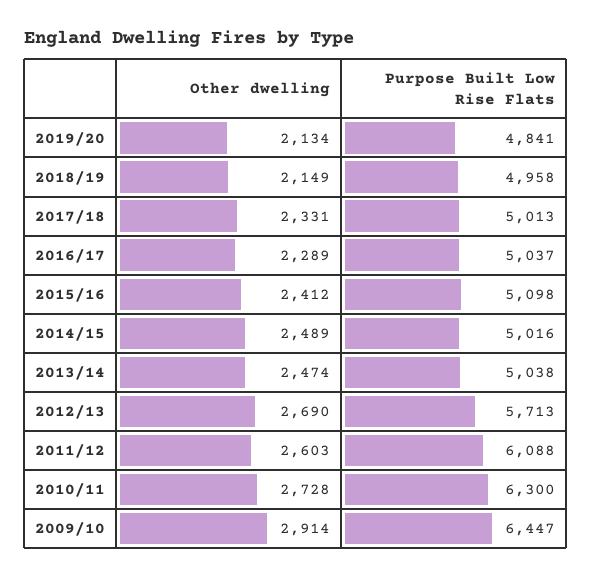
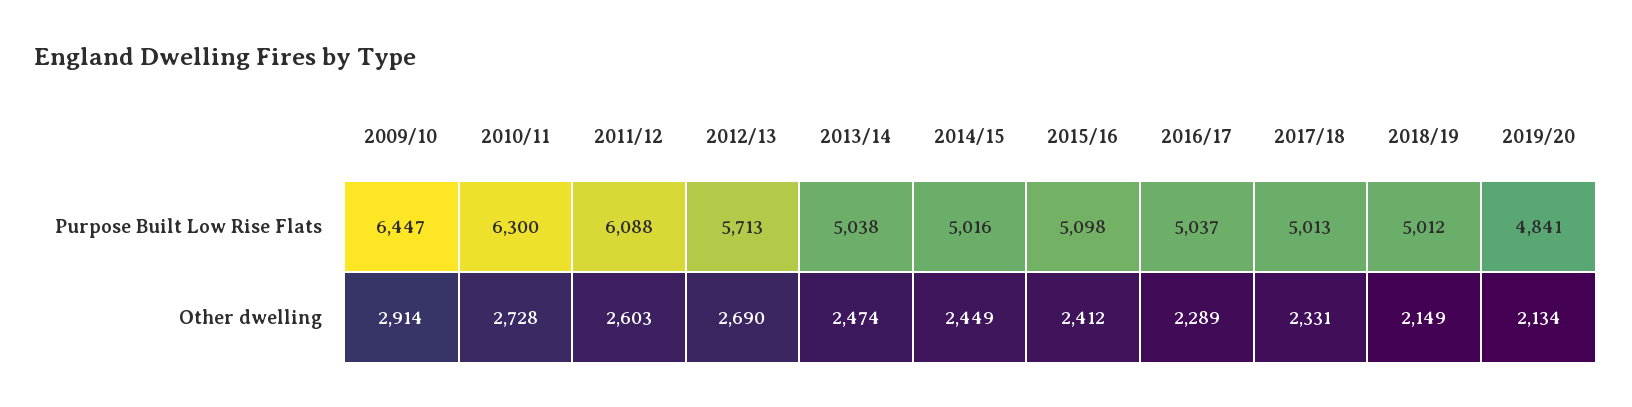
  {
    "Other dwelling": {
      "2019/20": 2134,
      "2018/19": 2149,
      "2017/18": 2331,
      "2016/17": 2289,
      "2015/16": 2412,
-     "2014/15": 2489,
+     "2014/15": 2449,
      "2013/14": 2474,
      "2012/13": 2690,
      "2011/12": 2603,
      "2010/11": 2728,
      "2009/10": 2914
    },
    "Purpose Built Low Rise Flats": {
      "2019/20": 4841,
-     "2018/19": 4958,
+     "2018/19": 5012,
      "2017/18": 5013,
      "2016/17": 5037,
      "2015/16": 5098,
      "2014/15": 5016,
      "2013/14": 5038,
      "2012/13": 5713,
      "2011/12": 6088,
      "2010/11": 6300,
      "2009/10": 6447
    }
  }

